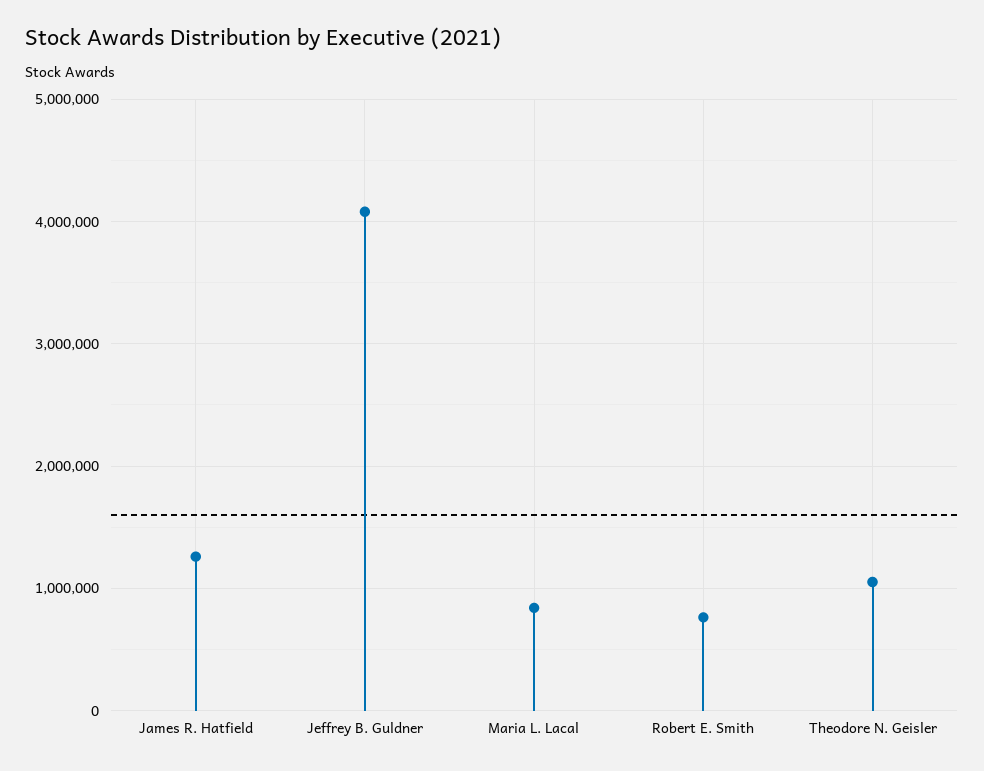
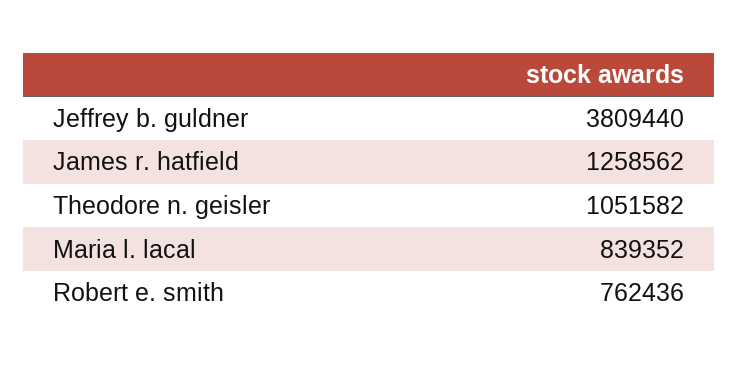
  {
    "James R. Hatfield": 1258562,
-   "Jeffrey B. Guldner": 4100000,
+   "Jeffrey B. Guldner": 3809440,
    "Maria L. Lacal": 839352,
    "Robert E. Smith": 762436,
    "Theodore N. Geisler": 1051582
  }

